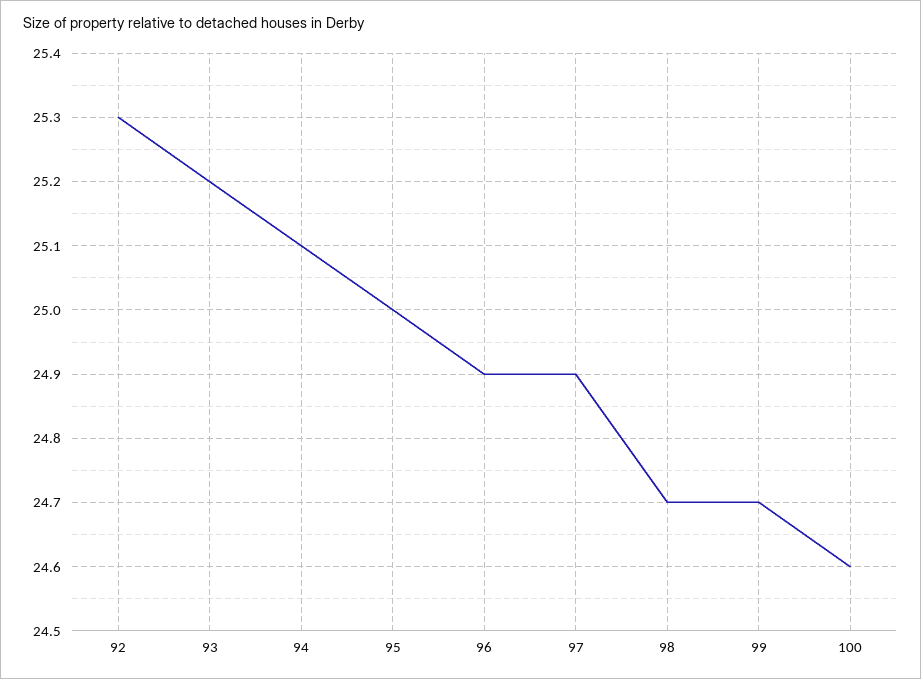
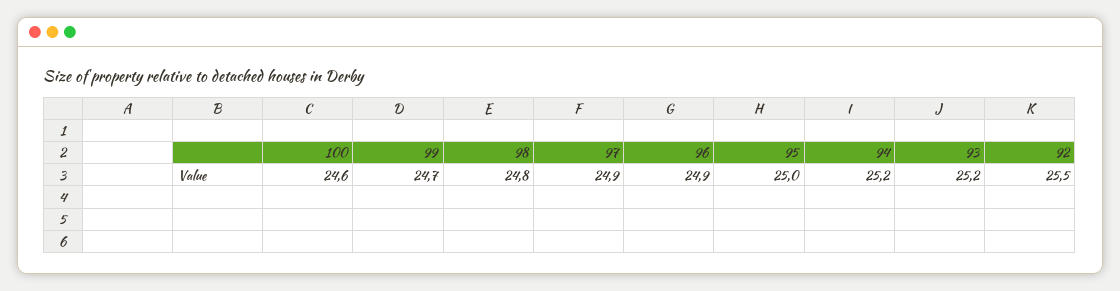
  {
-   "92": 25.3,
+   "92": 25.5,
    "93": 25.2,
-   "94": 25.1,
+   "94": 25.2,
    "95": 25,
    "96": 24.9,
    "97": 24.9,
-   "98": 24.7,
+   "98": 24.8,
    "99": 24.7,
    "100": 24.6
  }

